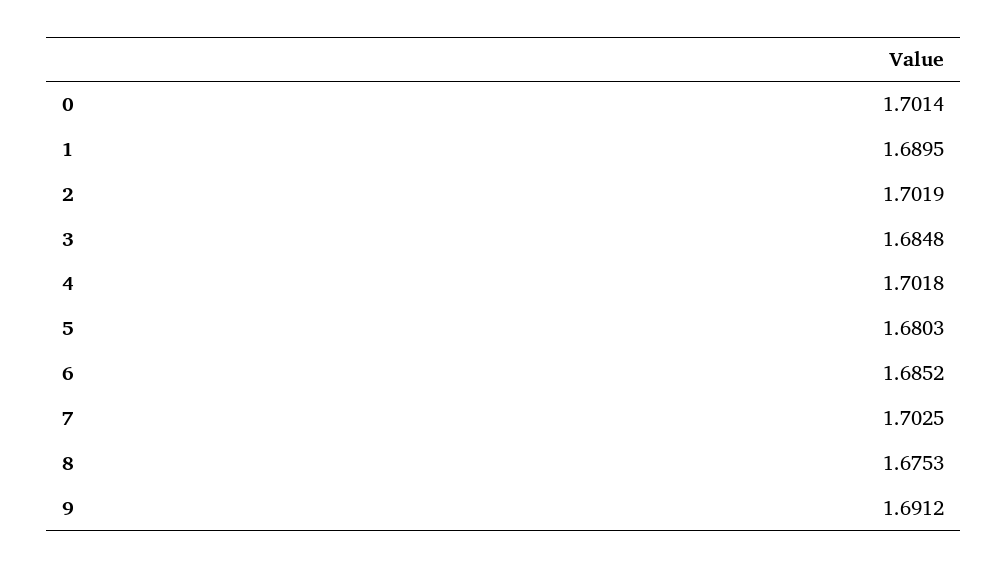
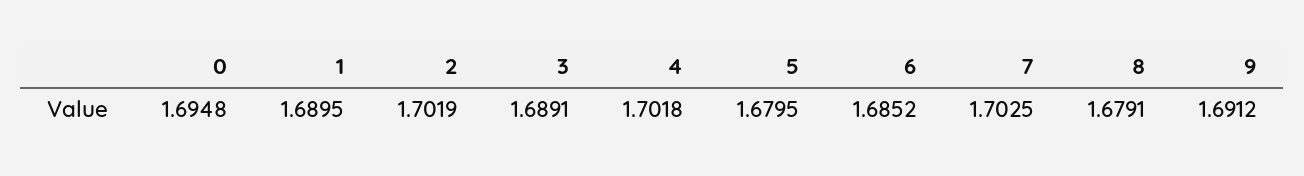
  {
-   "0": 1.7014,
+   "0": 1.6948,
    "1": 1.6895,
    "2": 1.7019,
-   "3": 1.6848,
+   "3": 1.6891,
    "4": 1.7018,
-   "5": 1.6803,
+   "5": 1.6795,
    "6": 1.6852,
    "7": 1.7025,
-   "8": 1.6753,
+   "8": 1.6791,
    "9": 1.6912
  }

